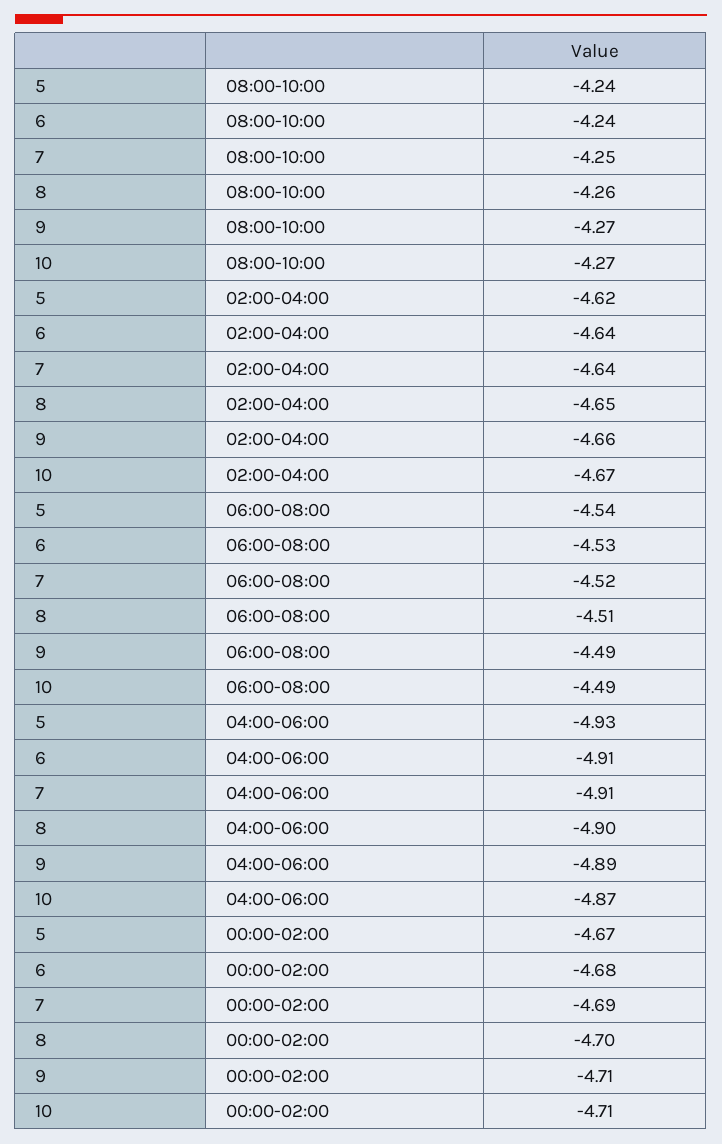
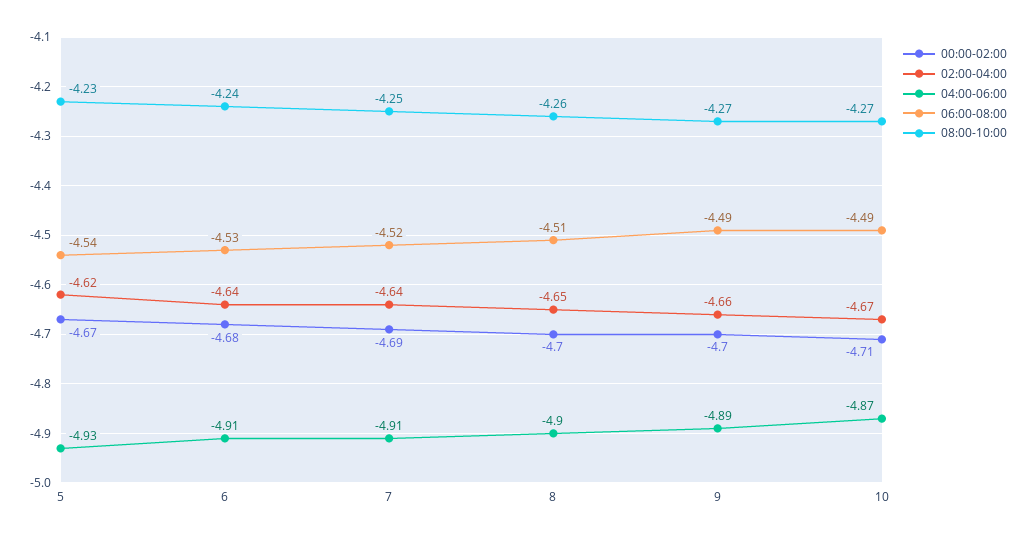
  {
    "08:00-10:00": {
-     "5": -4.24,
+     "5": -4.23,
      "6": -4.24,
      "7": -4.25,
      "8": -4.26,
      "9": -4.27,
      "10": -4.27
    },
    "02:00-04:00": {
      "5": -4.62,
      "6": -4.64,
      "7": -4.64,
      "8": -4.65,
      "9": -4.66,
      "10": -4.67
    },
    "06:00-08:00": {
      "5": -4.54,
      "6": -4.53,
      "7": -4.52,
      "8": -4.51,
      "9": -4.49,
      "10": -4.49
    },
    "04:00-06:00": {
      "5": -4.93,
      "6": -4.91,
      "7": -4.91,
      "8": -4.9,
      "9": -4.89,
      "10": -4.87
    },
    "00:00-02:00": {
      "5": -4.67,
      "6": -4.68,
      "7": -4.69,
      "8": -4.7,
-     "9": -4.71,
+     "9": -4.7,
      "10": -4.71
    }
  }

